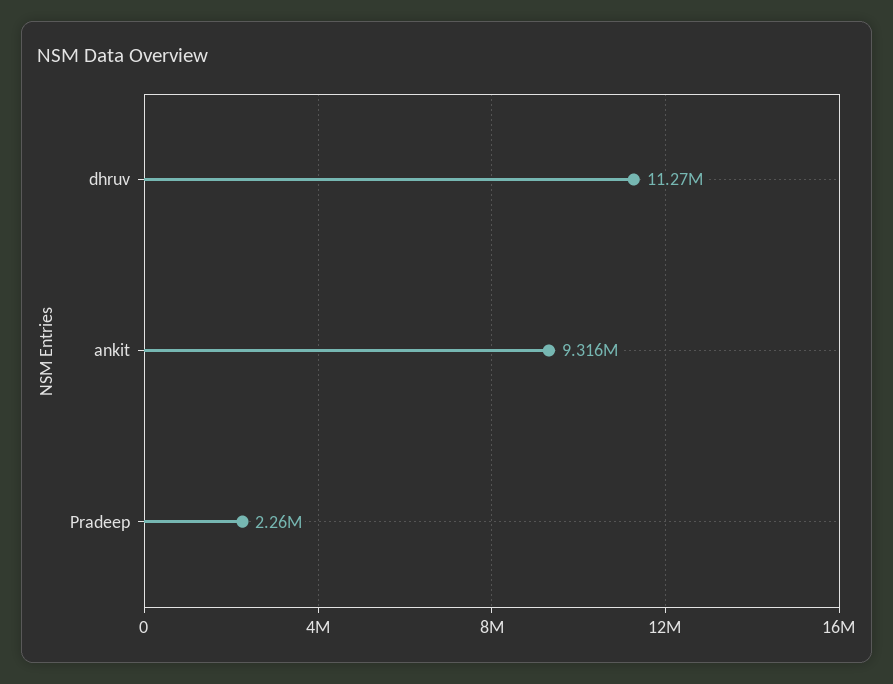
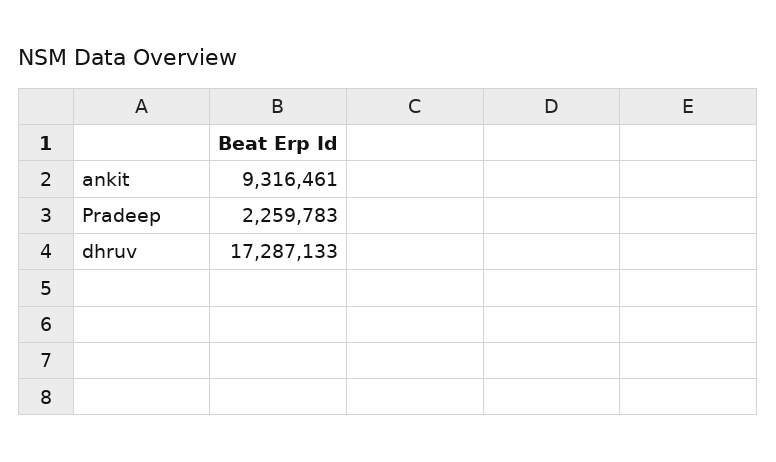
  {
-   "dhruv": 11270000,
+   "dhruv": 17287133,
    "ankit": 9316461,
    "Pradeep": 2259783
  }

